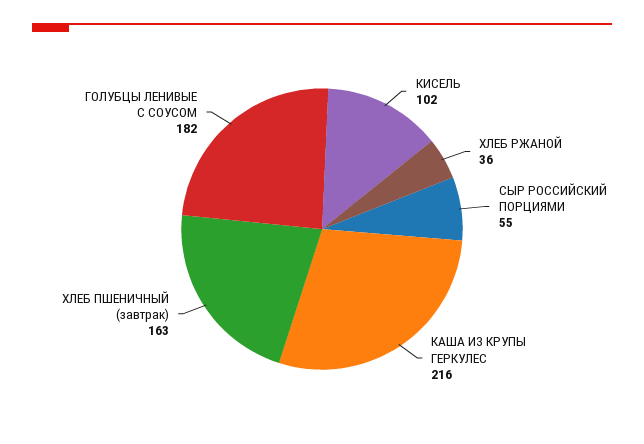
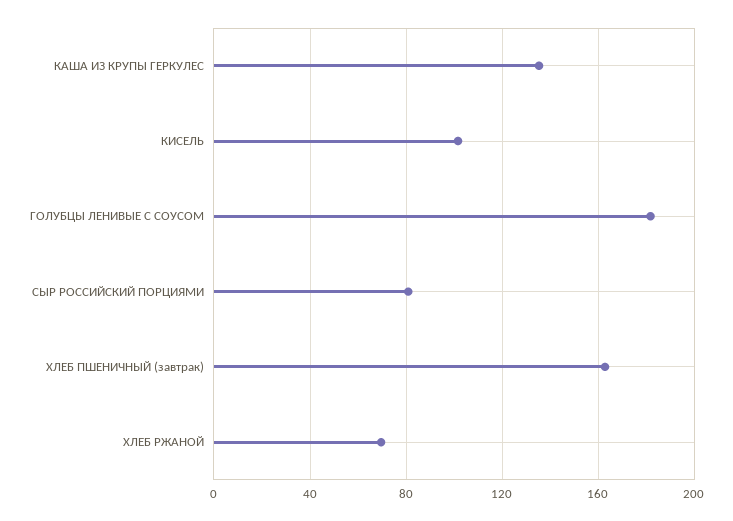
  {
    "КИСЕЛЬ": 102,
-   "ХЛЕБ РЖАНОЙ": 36,
+   "ХЛЕБ РЖАНОЙ": 70,
-   "СЫР РОССИЙСКИЙ ПОРЦИЯМИ": 55,
+   "СЫР РОССИЙСКИЙ ПОРЦИЯМИ": 80,
-   "КАША ИЗ КРУПЫ ГЕРКУЛЕС": 216,
+   "КАША ИЗ КРУПЫ ГЕРКУЛЕС": 135,
    "ХЛЕБ ПШЕНИЧНЫЙ (завтрак)": 163,
    "ГОЛУБЦЫ ЛЕНИВЫЕ С СОУСОМ": 182
  }

